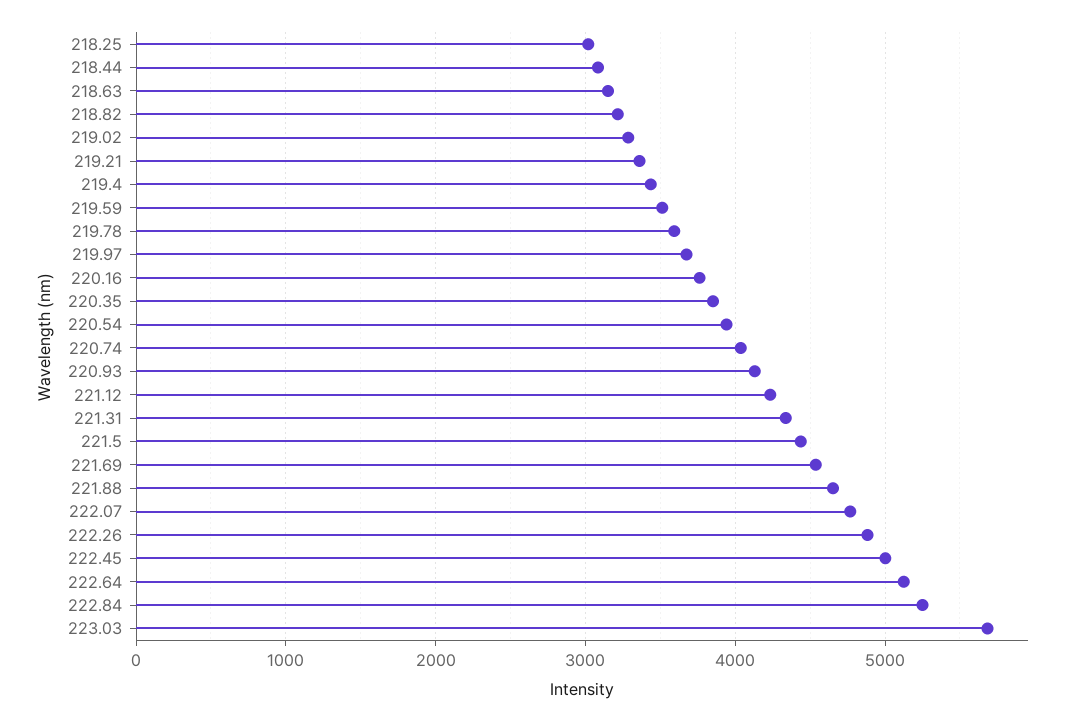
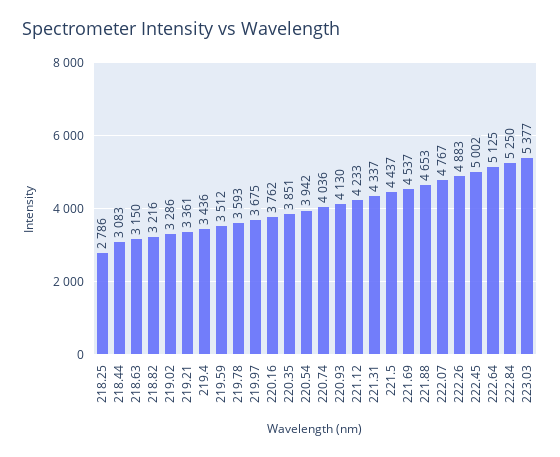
  {
-   "218.25": 3000,
+   "218.25": 2786,
    "218.44": 3083,
    "218.63": 3150,
    "218.82": 3216,
    "219.02": 3286,
    "219.21": 3361,
    "219.4": 3436,
    "219.59": 3512,
    "219.78": 3593,
    "219.97": 3675,
    "220.16": 3762,
    "220.35": 3851,
    "220.54": 3942,
    "220.74": 4036,
    "220.93": 4130,
    "221.12": 4233,
    "221.31": 4337,
    "221.5": 4437,
    "221.69": 4537,
    "221.88": 4653,
    "222.07": 4767,
    "222.26": 4883,
    "222.45": 5002,
    "222.64": 5125,
    "222.84": 5250,
-   "223.03": 5700
+   "223.03": 5377
  }

